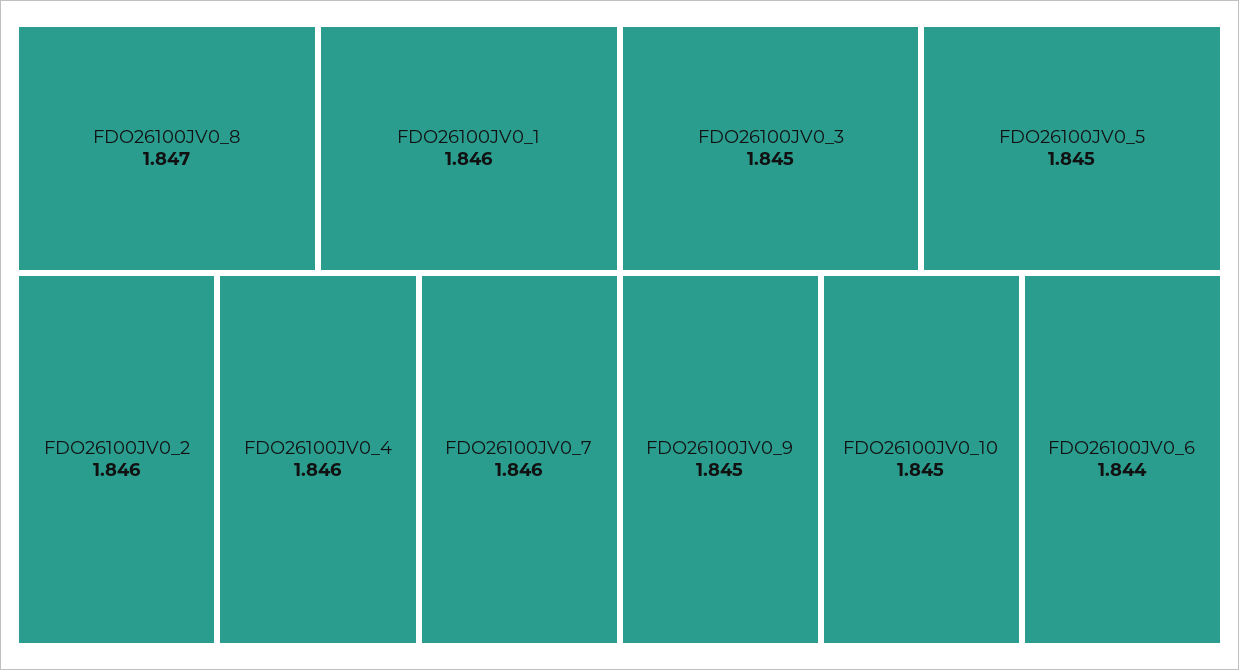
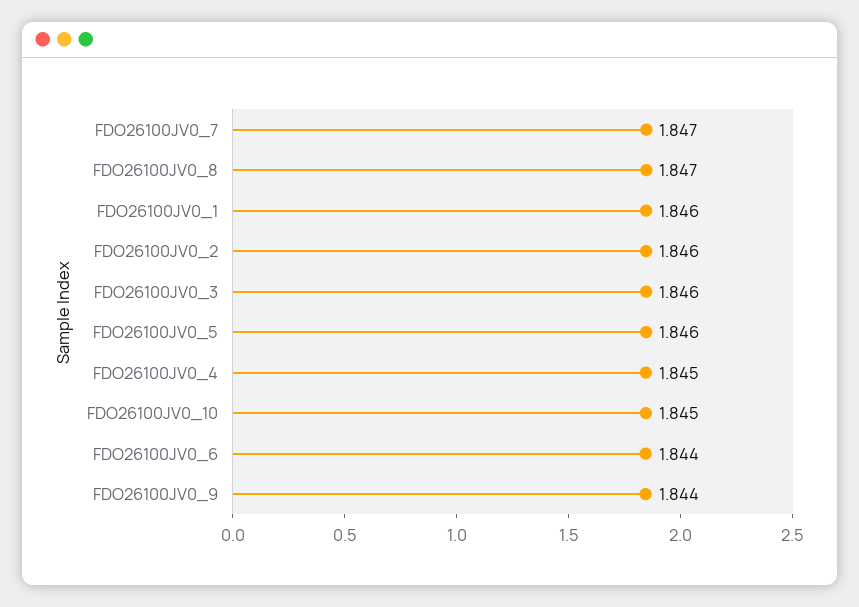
  {
    "FDO26100JV0_8": 1.847,
    "FDO26100JV0_1": 1.846,
    "FDO26100JV0_2": 1.846,
-   "FDO26100JV0_4": 1.846,
+   "FDO26100JV0_4": 1.845,
-   "FDO26100JV0_7": 1.846,
+   "FDO26100JV0_7": 1.847,
-   "FDO26100JV0_3": 1.845,
+   "FDO26100JV0_3": 1.846,
-   "FDO26100JV0_5": 1.845,
+   "FDO26100JV0_5": 1.846,
-   "FDO26100JV0_9": 1.845,
+   "FDO26100JV0_9": 1.844,
    "FDO26100JV0_10": 1.845,
    "FDO26100JV0_6": 1.844
  }

